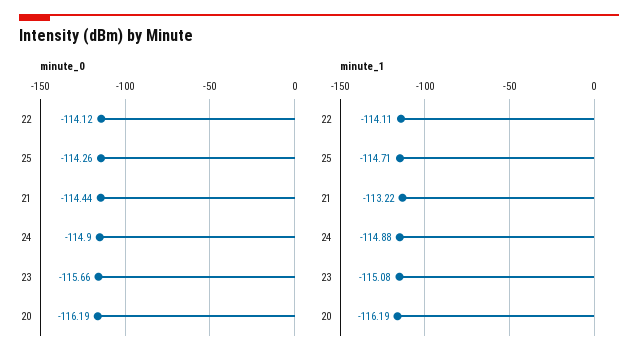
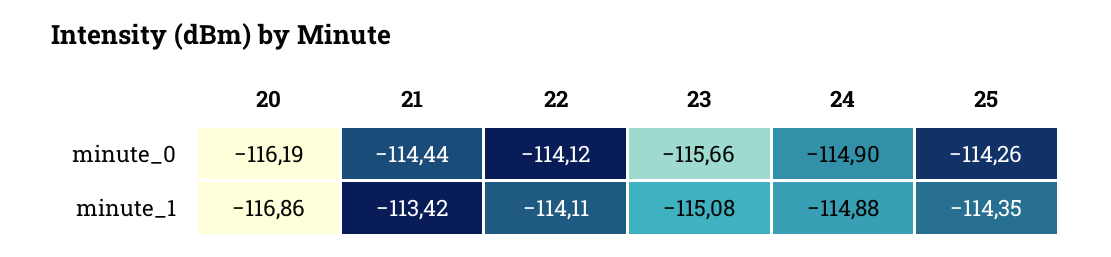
  {
    "minute_0": {
      "22": -114.12,
      "25": -114.26,
      "21": -114.44,
      "24": -114.9,
      "23": -115.66,
      "20": -116.19
    },
    "minute_1": {
      "22": -114.11,
-     "25": -114.71,
+     "25": -114.35,
-     "21": -113.22,
+     "21": -113.42,
      "24": -114.88,
      "23": -115.08,
-     "20": -116.19
+     "20": -116.86
    }
  }

